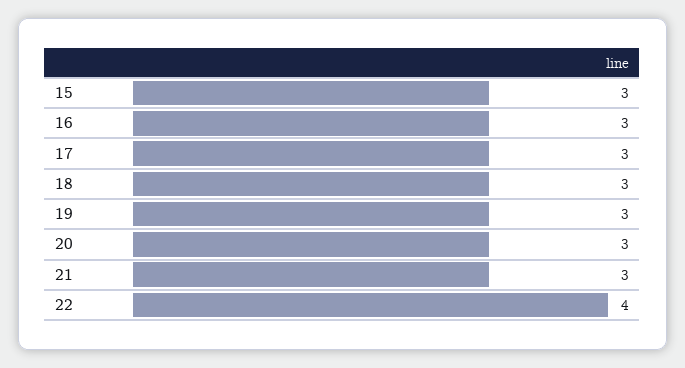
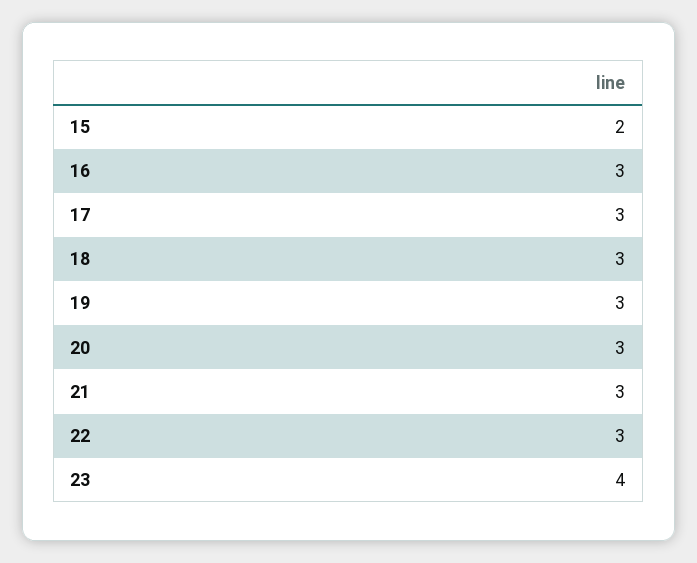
  {
-   "15": 3,
+   "15": 2,
    "16": 3,
    "17": 3,
    "18": 3,
    "19": 3,
    "20": 3,
    "21": 3,
-   "22": 4
+   "22": 3,
+   "23": 4
  }

